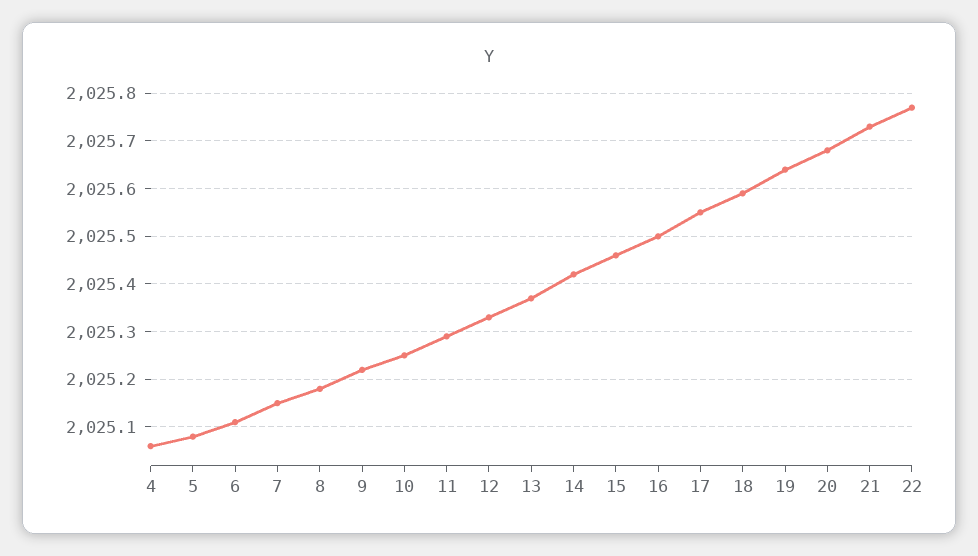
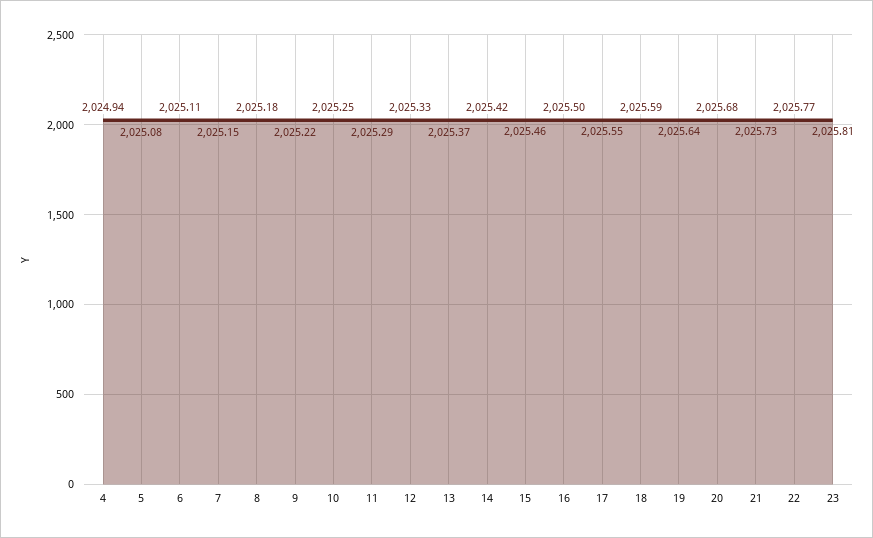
  {
-   "4": 2025.05,
+   "4": 2024.94,
    "5": 2025.08,
    "6": 2025.11,
    "7": 2025.15,
    "8": 2025.18,
    "9": 2025.22,
    "10": 2025.25,
    "11": 2025.29,
    "12": 2025.33,
    "13": 2025.37,
    "14": 2025.42,
    "15": 2025.46,
    "16": 2025.5,
    "17": 2025.55,
    "18": 2025.59,
    "19": 2025.64,
    "20": 2025.68,
    "21": 2025.73,
-   "22": 2025.77
+   "22": 2025.77,
+   "23": 2025.81
  }

